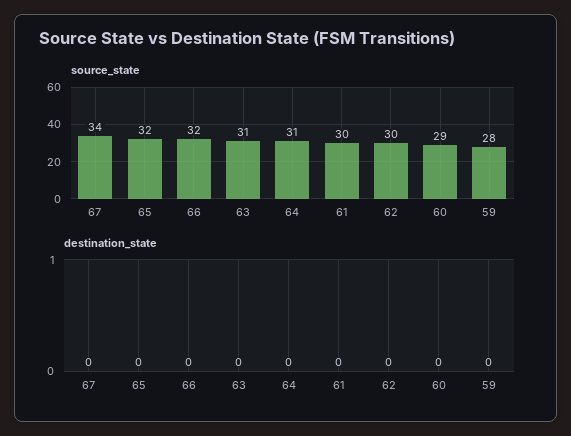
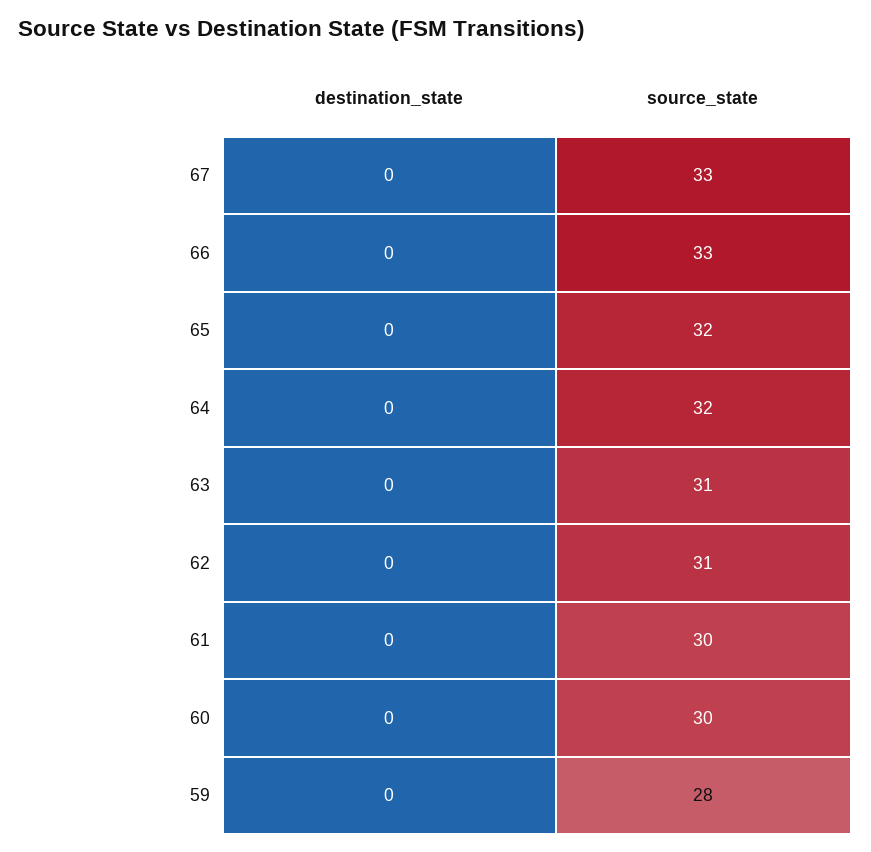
  {
    "source_state": {
-     "67": 34,
+     "67": 33,
      "65": 32,
-     "66": 32,
+     "66": 33,
      "63": 31,
-     "64": 31,
+     "64": 32,
      "61": 30,
-     "62": 30,
+     "62": 31,
-     "60": 29,
+     "60": 30,
      "59": 28
    },
    "destination_state": {
      "67": 0,
      "65": 0,
      "66": 0,
      "63": 0,
      "64": 0,
      "61": 0,
      "62": 0,
      "60": 0,
      "59": 0
    }
  }

